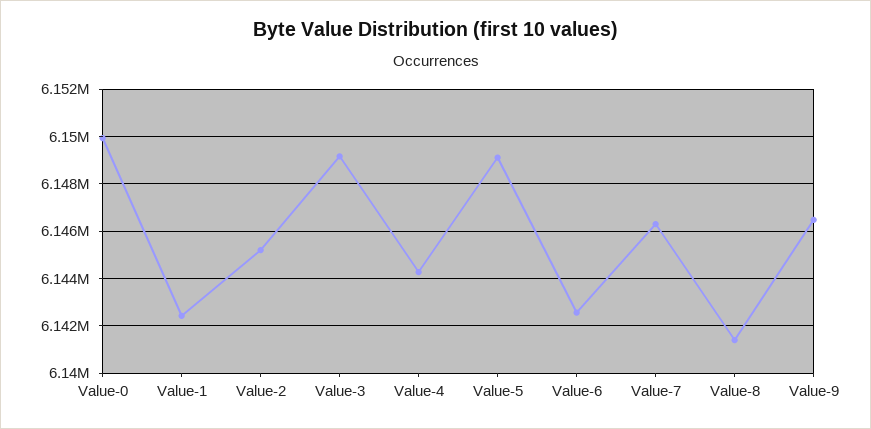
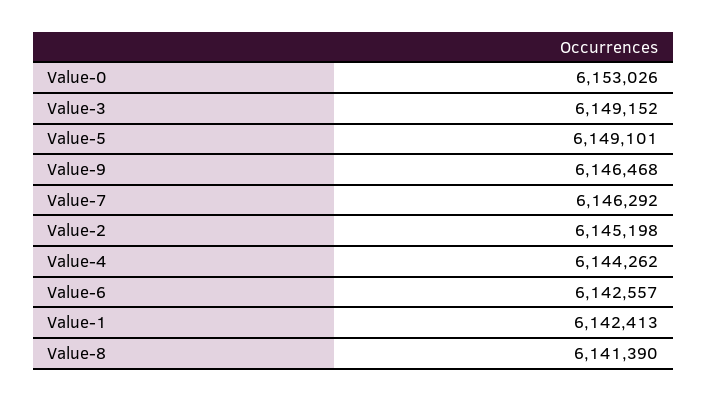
  {
-   "Value-0": 6150000,
+   "Value-0": 6153026,
    "Value-1": 6142413,
    "Value-2": 6145198,
    "Value-3": 6149152,
    "Value-4": 6144262,
    "Value-5": 6149101,
    "Value-6": 6142557,
    "Value-7": 6146292,
    "Value-8": 6141390,
    "Value-9": 6146468
  }

